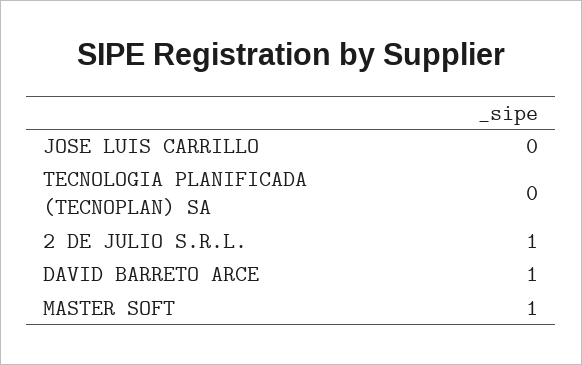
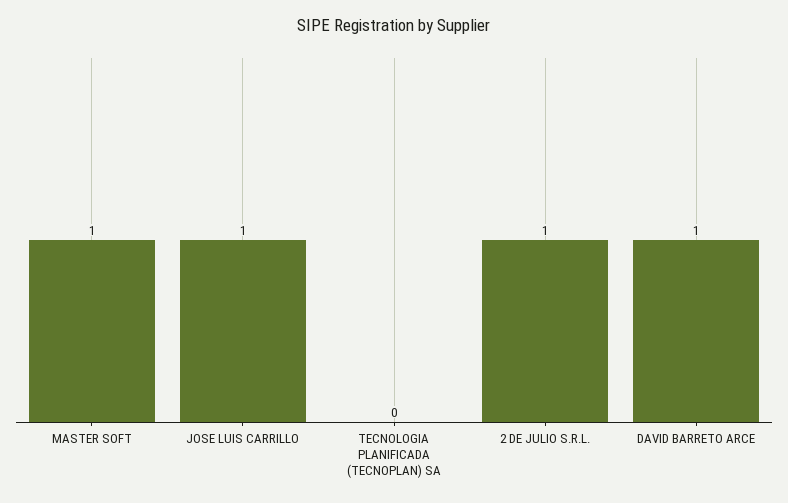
  {
-   "JOSE LUIS CARRILLO": 0,
+   "JOSE LUIS CARRILLO": 1,
    "TECNOLOGIA PLANIFICADA (TECNOPLAN) SA": 0,
    "2 DE JULIO S.R.L.": 1,
    "DAVID BARRETO ARCE": 1,
    "MASTER SOFT": 1
  }

